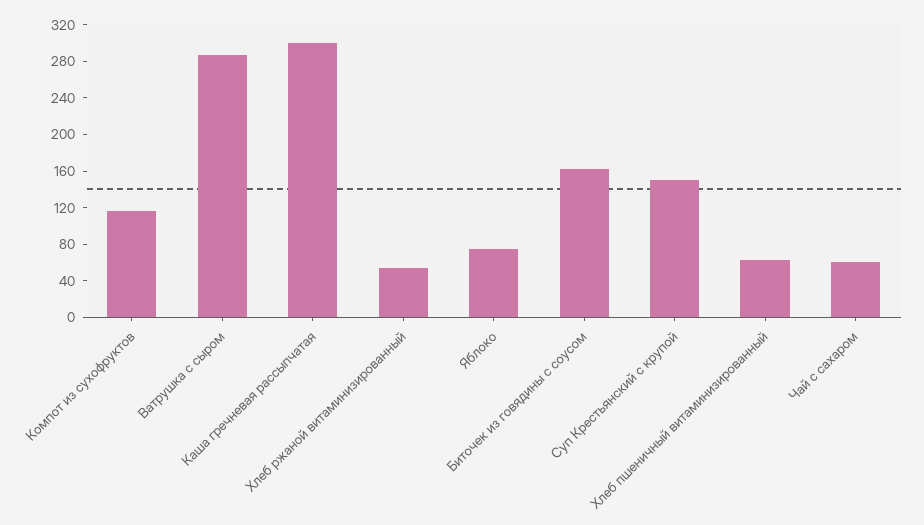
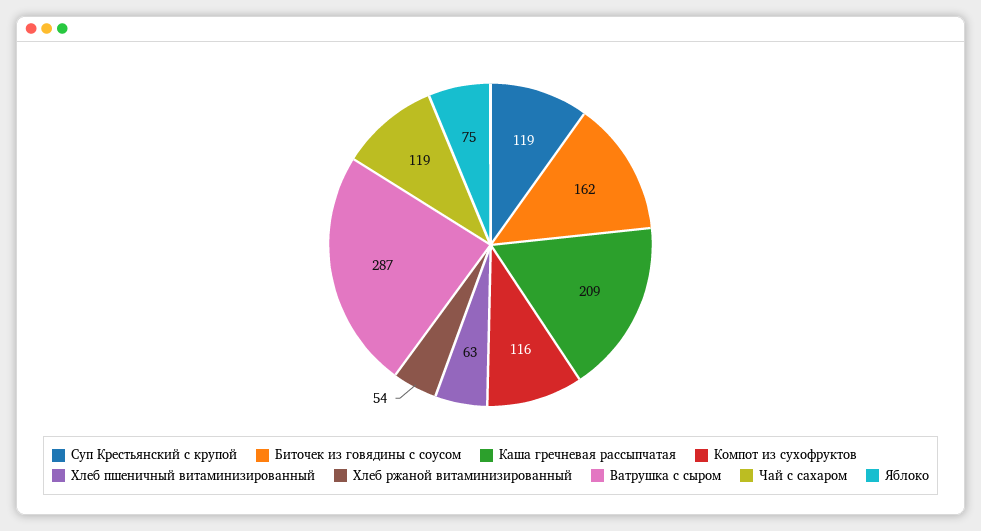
  {
    "Компот из сухофруктов": 116,
    "Ватрушка с сыром": 287,
-   "Каша гречневая рассыпчатая": 300,
+   "Каша гречневая рассыпчатая": 209,
    "Хлеб ржаной витаминизированный": 54,
    "Яблоко": 75,
    "Биточек из говядины с соусом": 162,
-   "Суп Крестьянский с крупой": 150,
+   "Суп Крестьянский с крупой": 119,
    "Хлеб пшеничный витаминизированный": 63,
-   "Чай с сахаром": 60
+   "Чай с сахаром": 119
  }

